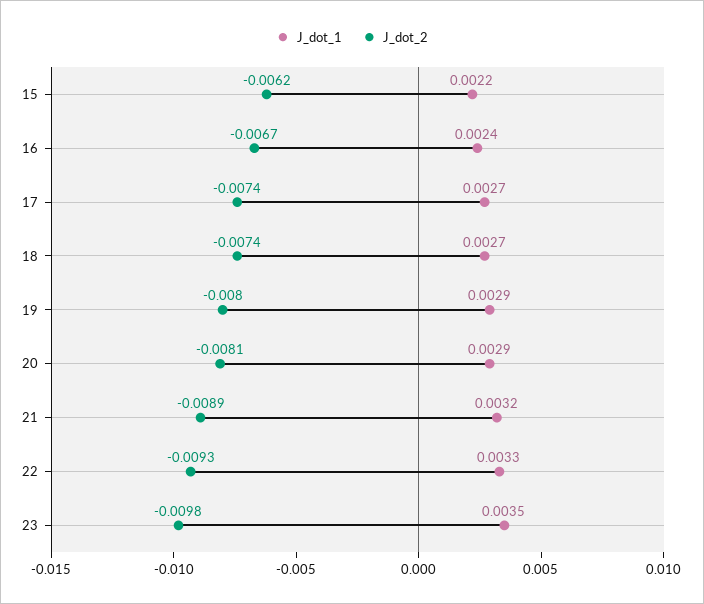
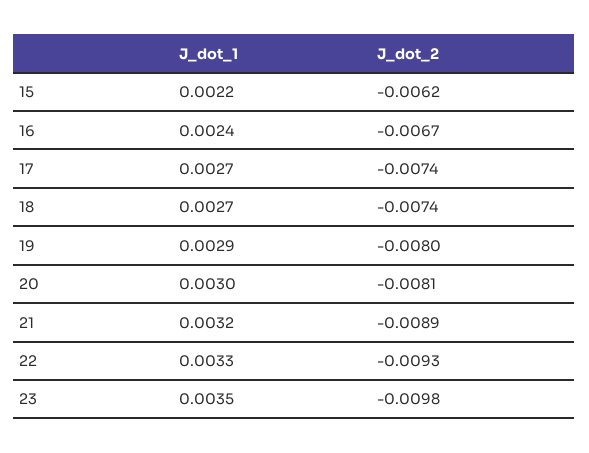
  {
    "J_dot_1": {
      "15": 0.0022,
      "16": 0.0024,
      "17": 0.0027,
      "18": 0.0027,
      "19": 0.0029,
-     "20": 0.0029,
+     "20": 0.003,
      "21": 0.0032,
      "22": 0.0033,
      "23": 0.0035
    },
    "J_dot_2": {
      "15": -0.0062,
      "16": -0.0067,
      "17": -0.0074,
      "18": -0.0074,
      "19": -0.008,
      "20": -0.0081,
      "21": -0.0089,
      "22": -0.0093,
      "23": -0.0098
    }
  }

